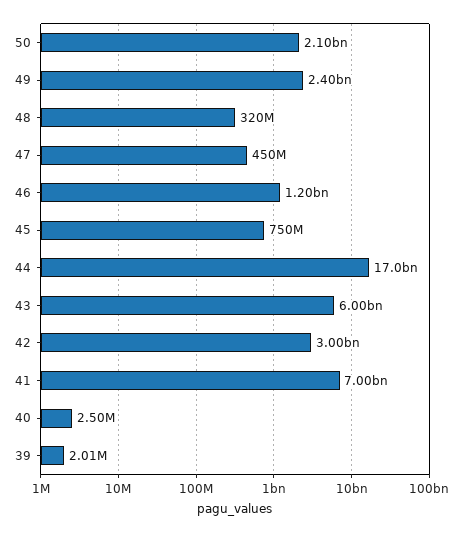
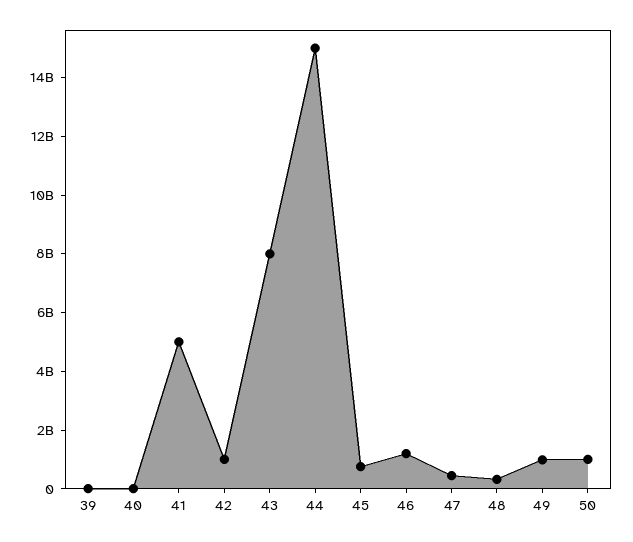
  {
-   "50": 2100000000,
+   "50": 1000000000,
-   "49": 2400000000,
+   "49": 1000000000,
    "48": 320000000,
    "47": 450000000,
    "46": 1200000000,
    "45": 750000000,
-   "44": 17000000000,
+   "44": 15000000000,
-   "43": 6000000000,
+   "43": 8000000000,
-   "42": 3000000000,
+   "42": 1000000000,
-   "41": 7000000000,
+   "41": 5000000000,
    "40": 2500000,
    "39": 2010000
  }

